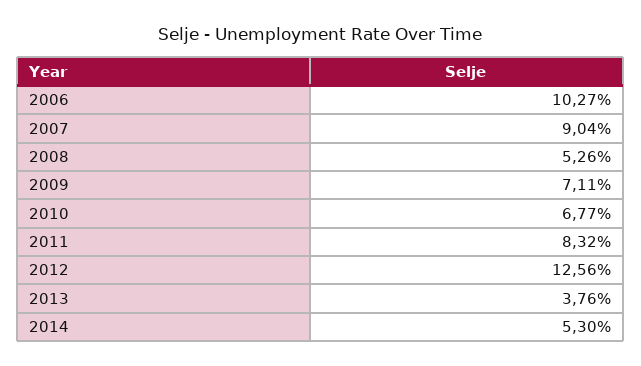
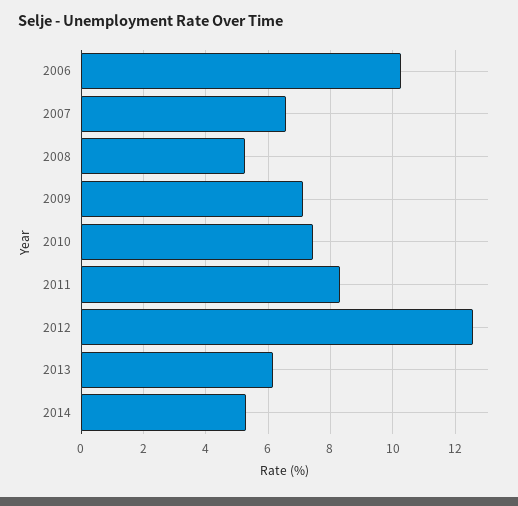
  {
    "2006": 10.27,
-   "2007": 9.04,
+   "2007": 6.6,
    "2008": 5.26,
    "2009": 7.11,
-   "2010": 6.77,
+   "2010": 7.4,
    "2011": 8.32,
    "2012": 12.56,
-   "2013": 3.76,
+   "2013": 6.2,
    "2014": 5.3
  }

